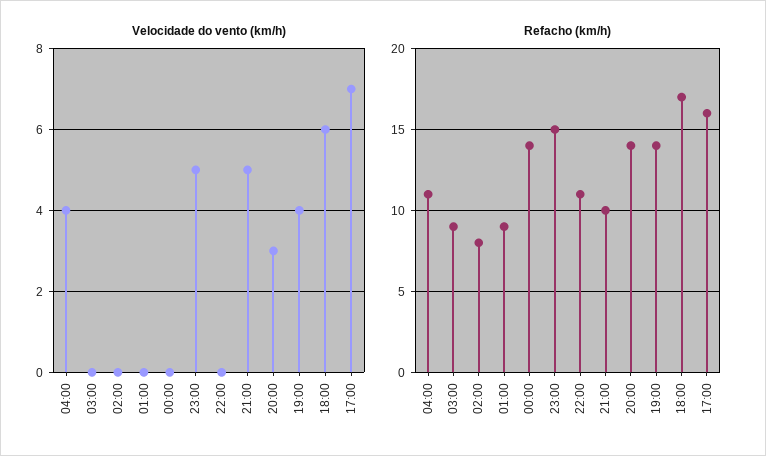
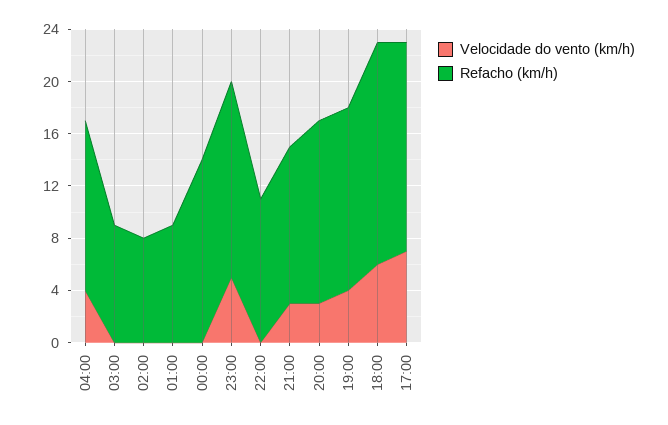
  {
    "Velocidade do vento (km/h)": {
      "04:00": 4,
      "03:00": 0,
      "02:00": 0,
      "01:00": 0,
      "00:00": 0,
      "23:00": 5,
      "22:00": 0,
-     "21:00": 5,
+     "21:00": 3,
      "20:00": 3,
      "19:00": 4,
      "18:00": 6,
      "17:00": 7
    },
    "Refacho (km/h)": {
-     "04:00": 11,
+     "04:00": 13,
      "03:00": 9,
      "02:00": 8,
      "01:00": 9,
      "00:00": 14,
      "23:00": 15,
      "22:00": 11,
-     "21:00": 10,
+     "21:00": 12,
      "20:00": 14,
      "19:00": 14,
      "18:00": 17,
      "17:00": 16
    }
  }

